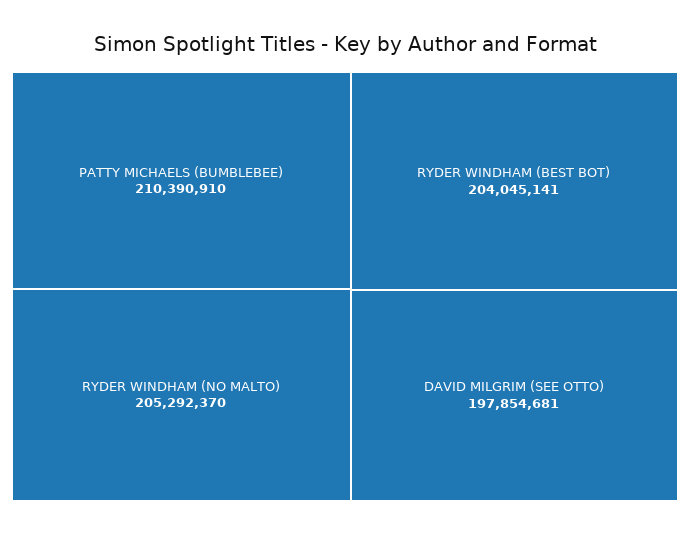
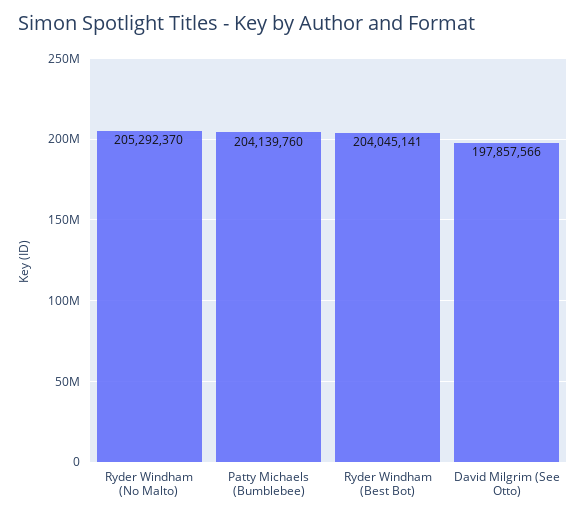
  {
-   "PATTY MICHAELS (BUMBLEBEE)": 210390910,
+   "PATTY MICHAELS (BUMBLEBEE)": 204139760,
    "RYDER WINDHAM (NO MALTO)": 205292370,
    "RYDER WINDHAM (BEST BOT)": 204045141,
-   "DAVID MILGRIM (SEE OTTO)": 197854681
+   "DAVID MILGRIM (SEE OTTO)": 197857566
  }

